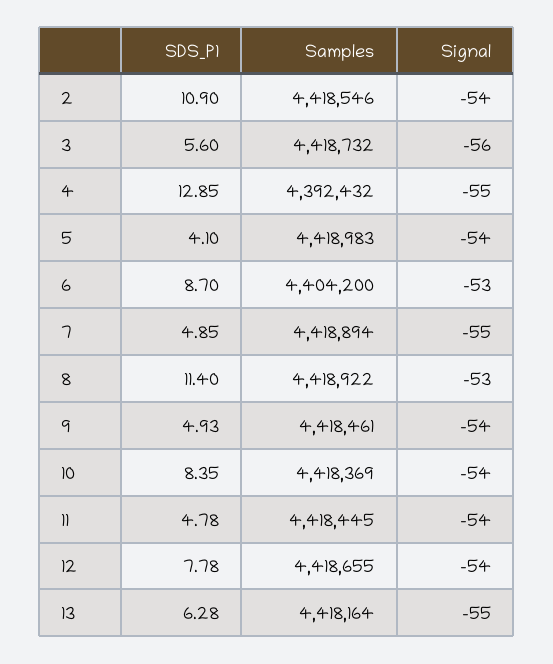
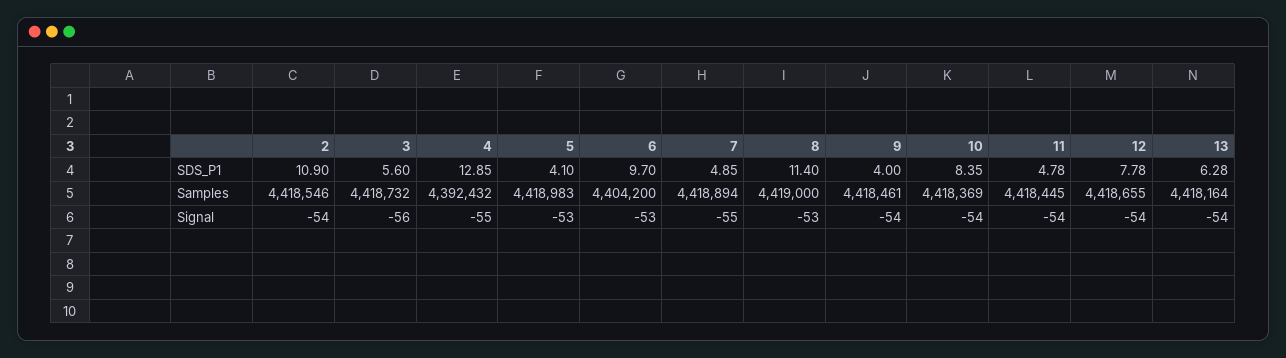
  {
    "SDS_P1": {
      "2": 10.9,
      "3": 5.6,
      "4": 12.85,
      "5": 4.1,
-     "6": 8.7,
+     "6": 9.7,
      "7": 4.85,
      "8": 11.4,
-     "9": 4.93,
+     "9": 4,
      "10": 8.35,
      "11": 4.78,
      "12": 7.78,
      "13": 6.28
    },
    "Samples": {
      "2": 4418546,
      "3": 4418732,
      "4": 4392432,
      "5": 4418983,
      "6": 4404200,
      "7": 4418894,
-     "8": 4418922,
+     "8": 4419000,
      "9": 4418461,
      "10": 4418369,
      "11": 4418445,
      "12": 4418655,
      "13": 4418164
    },
    "Signal": {
      "2": -54,
      "3": -56,
      "4": -55,
-     "5": -54,
+     "5": -53,
      "6": -53,
      "7": -55,
      "8": -53,
      "9": -54,
      "10": -54,
      "11": -54,
      "12": -54,
-     "13": -55
+     "13": -54
    }
  }

